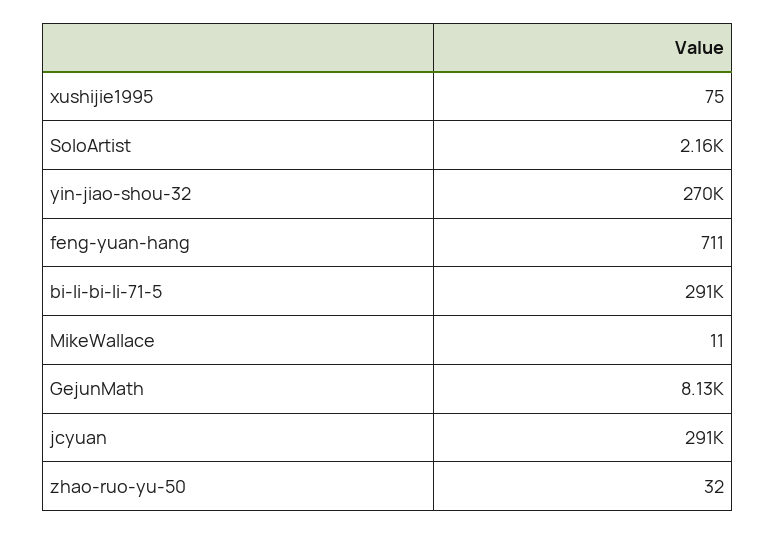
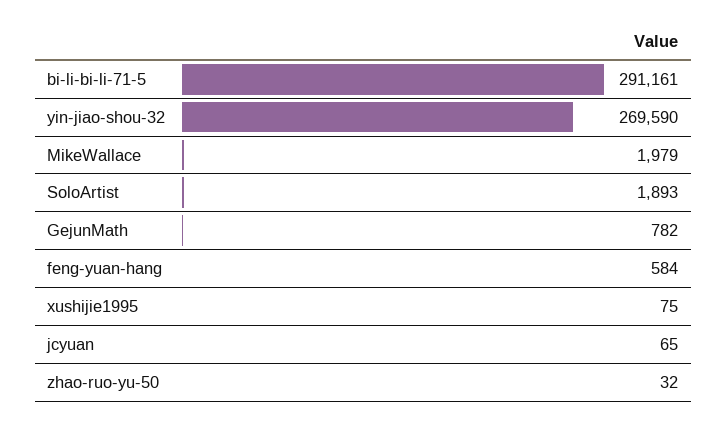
  {
    "xushijie1995": 75,
-   "SoloArtist": 2160,
+   "SoloArtist": 1893,
    "yin-jiao-shou-32": 269590,
-   "feng-yuan-hang": 711,
+   "feng-yuan-hang": 584,
    "bi-li-bi-li-71-5": 291161,
-   "MikeWallace": 11,
+   "MikeWallace": 1979,
-   "GejunMath": 8130,
+   "GejunMath": 782,
-   "jcyuan": 291000,
+   "jcyuan": 65,
    "zhao-ruo-yu-50": 32
  }

